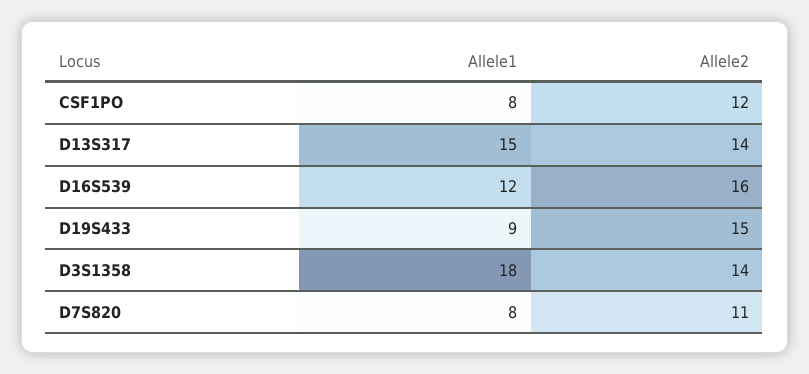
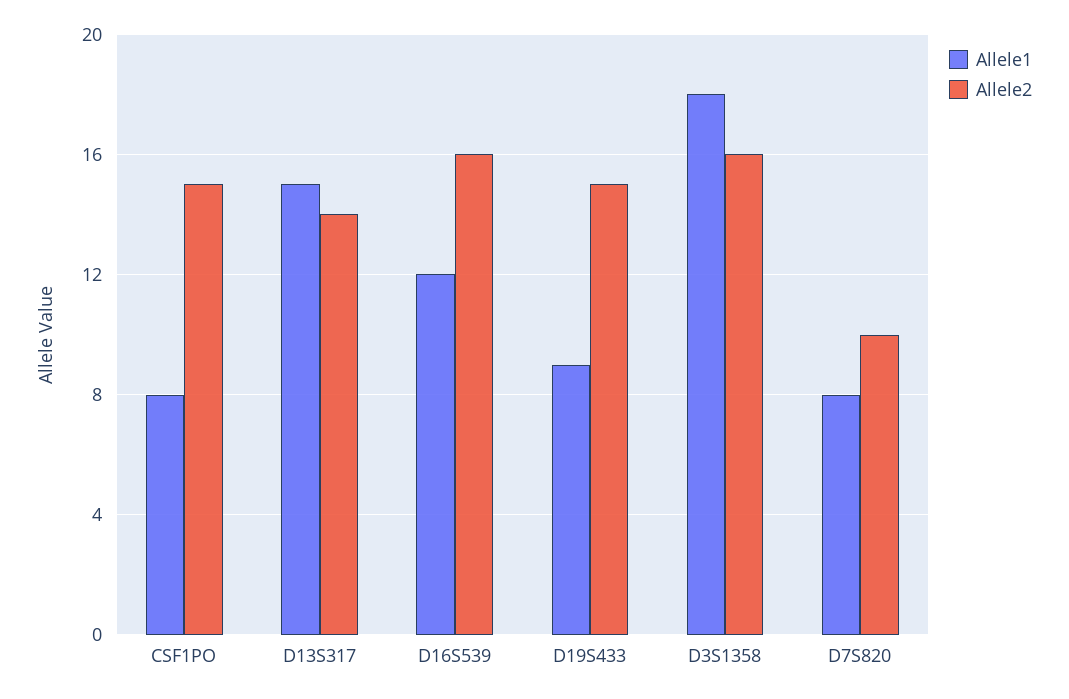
  {
    "Allele1": {
      "CSF1PO": 8,
      "D13S317": 15,
      "D16S539": 12,
      "D19S433": 9,
      "D3S1358": 18,
      "D7S820": 8
    },
    "Allele2": {
-     "CSF1PO": 12,
+     "CSF1PO": 15,
      "D13S317": 14,
      "D16S539": 16,
      "D19S433": 15,
-     "D3S1358": 14,
+     "D3S1358": 16,
-     "D7S820": 11
+     "D7S820": 10
    }
  }

